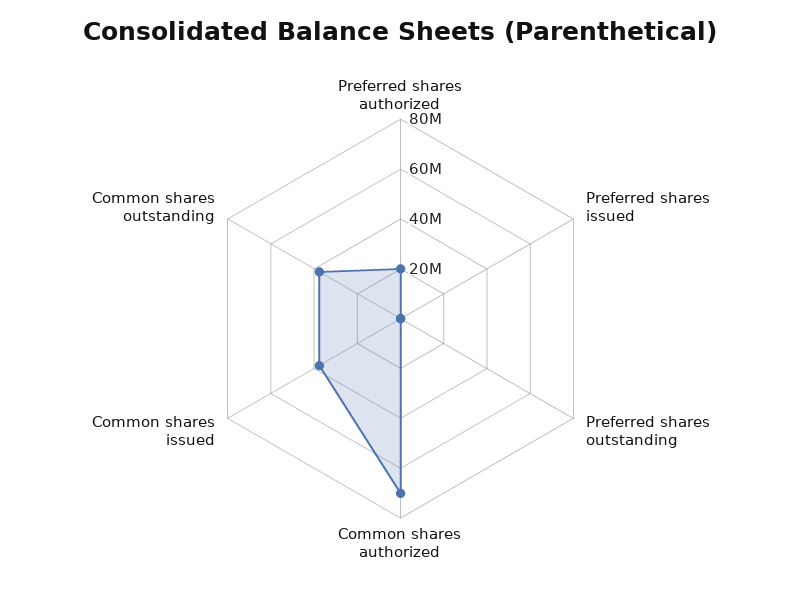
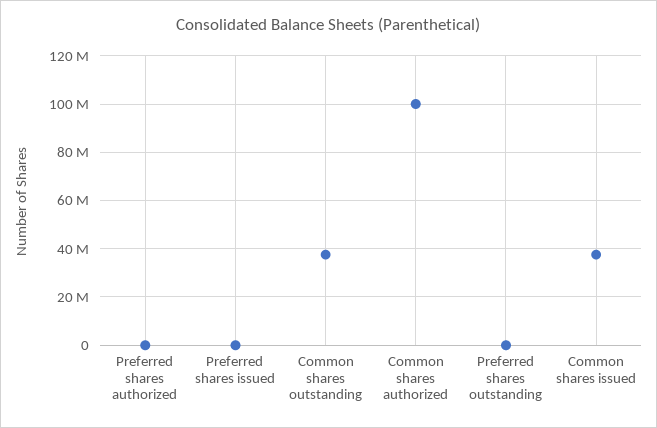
  {
-   "Preferred shares authorized": 20000000,
+   "Preferred shares authorized": 0,
    "Preferred shares issued": 0,
    "Preferred shares outstanding": 0,
-   "Common shares authorized": 70000000,
+   "Common shares authorized": 100000000,
    "Common shares issued": 37500000,
    "Common shares outstanding": 37500000
  }

